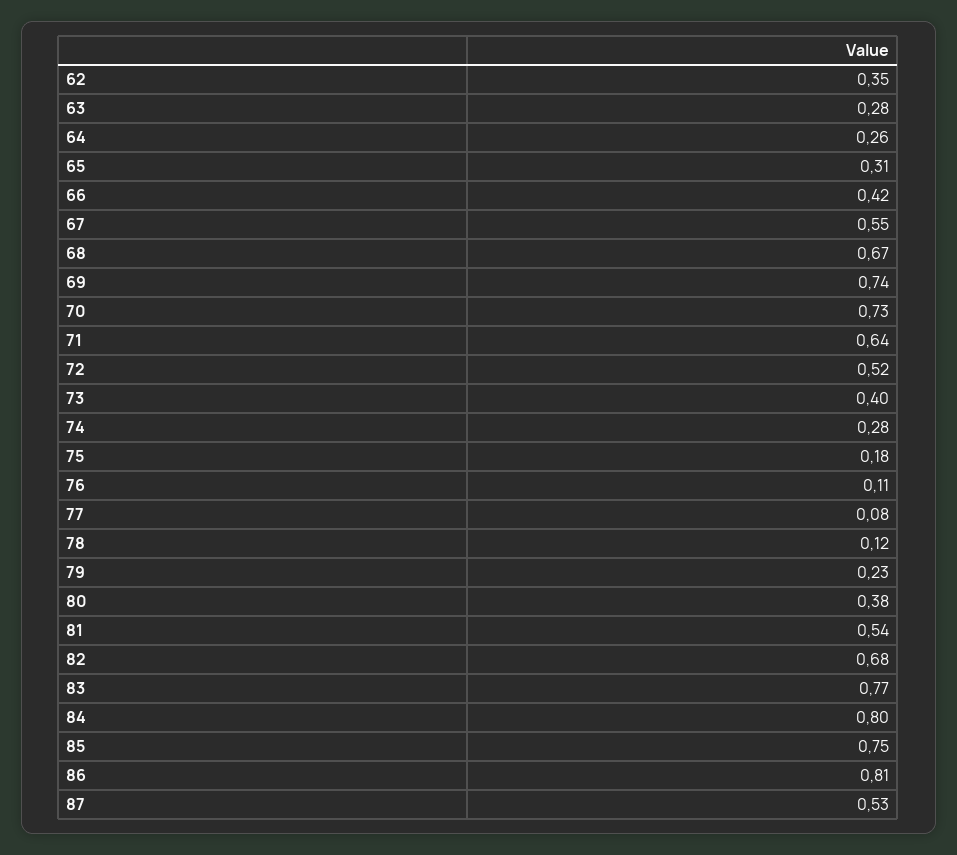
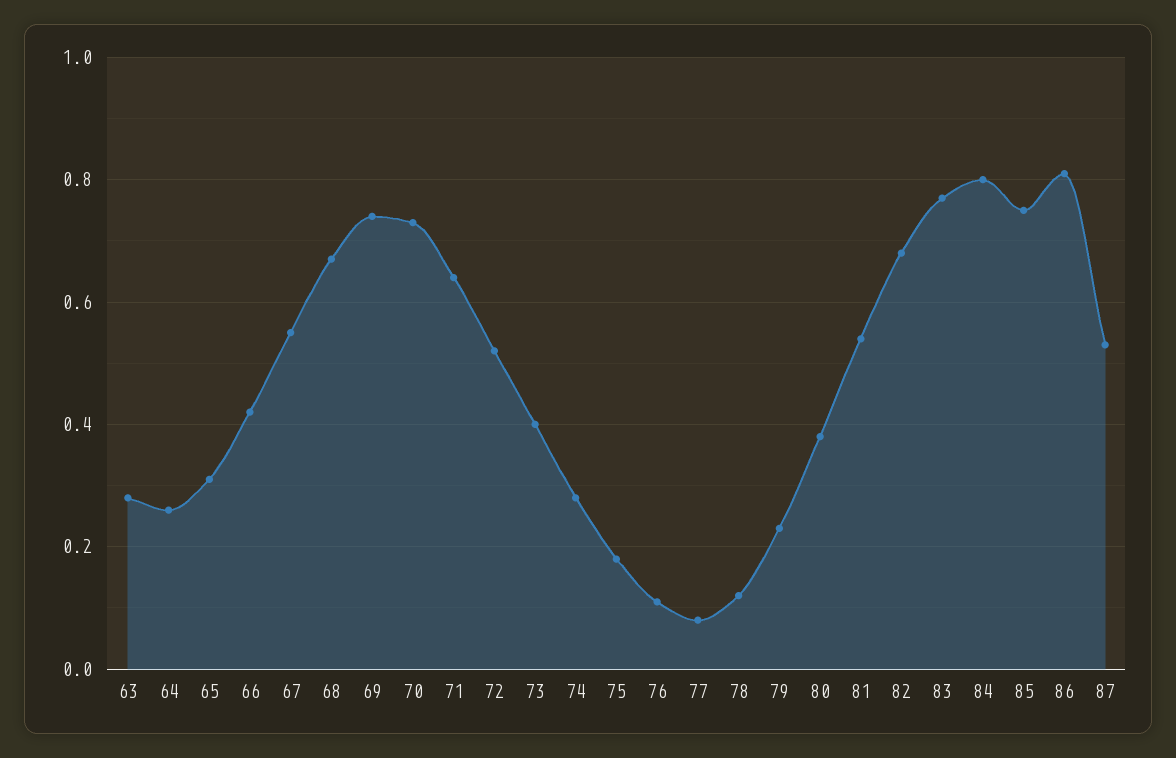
  {
-   "62": 0.35,
    "63": 0.28,
    "64": 0.26,
    "65": 0.31,
    "66": 0.42,
    "67": 0.55,
    "68": 0.67,
    "69": 0.74,
    "70": 0.73,
    "71": 0.64,
    "72": 0.52,
    "73": 0.4,
    "74": 0.28,
    "75": 0.18,
    "76": 0.11,
    "77": 0.08,
    "78": 0.12,
    "79": 0.23,
    "80": 0.38,
    "81": 0.54,
    "82": 0.68,
    "83": 0.77,
    "84": 0.8,
    "85": 0.75,
    "86": 0.81,
    "87": 0.53
  }

